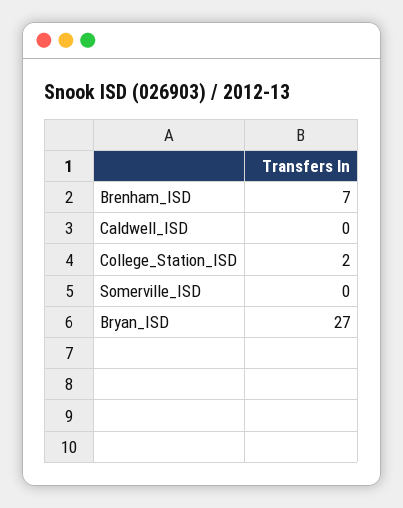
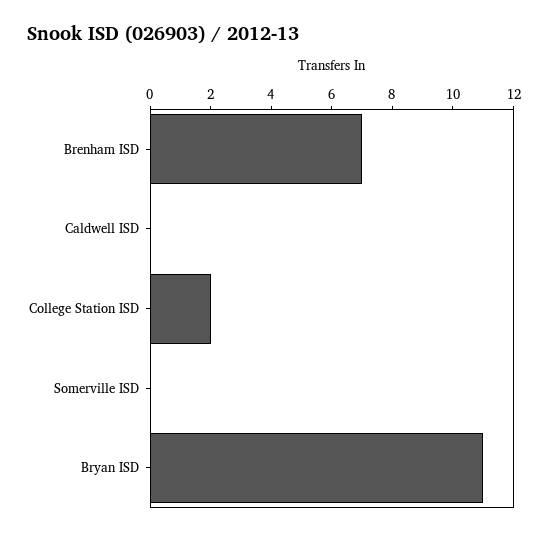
  {
    "Brenham_ISD": 7,
    "Caldwell_ISD": 0,
    "College_Station_ISD": 2,
    "Somerville_ISD": 0,
-   "Bryan_ISD": 27
+   "Bryan_ISD": 11
  }

